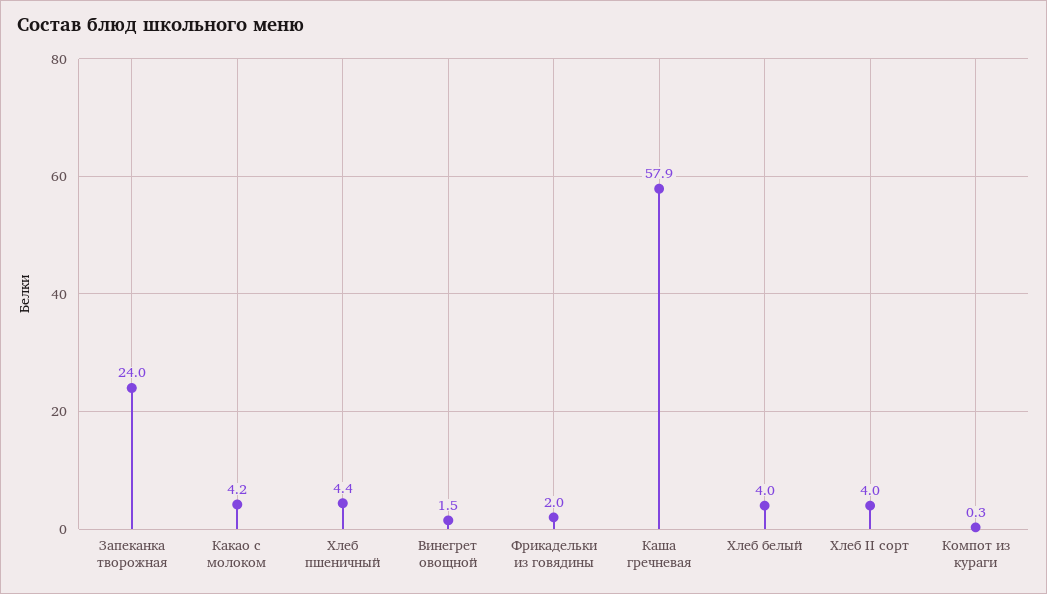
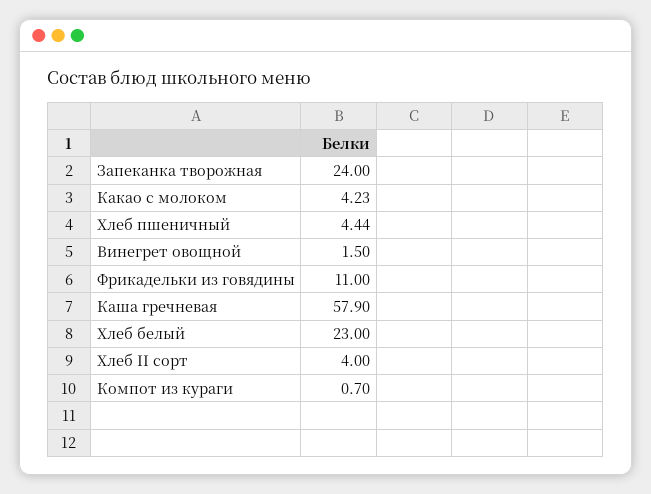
  {
    "Запеканка творожная": 24,
    "Какао с молоком": 4.23,
    "Хлеб пшеничный": 4.44,
    "Винегрет овощной": 1.5,
-   "Фрикадельки из говядины": 2,
+   "Фрикадельки из говядины": 11,
    "Каша гречневая": 57.9,
-   "Хлеб белый": 4,
+   "Хлеб белый": 23,
    "Хлеб II сорт": 4,
-   "Компот из кураги": 0.3
+   "Компот из кураги": 0.7
  }

